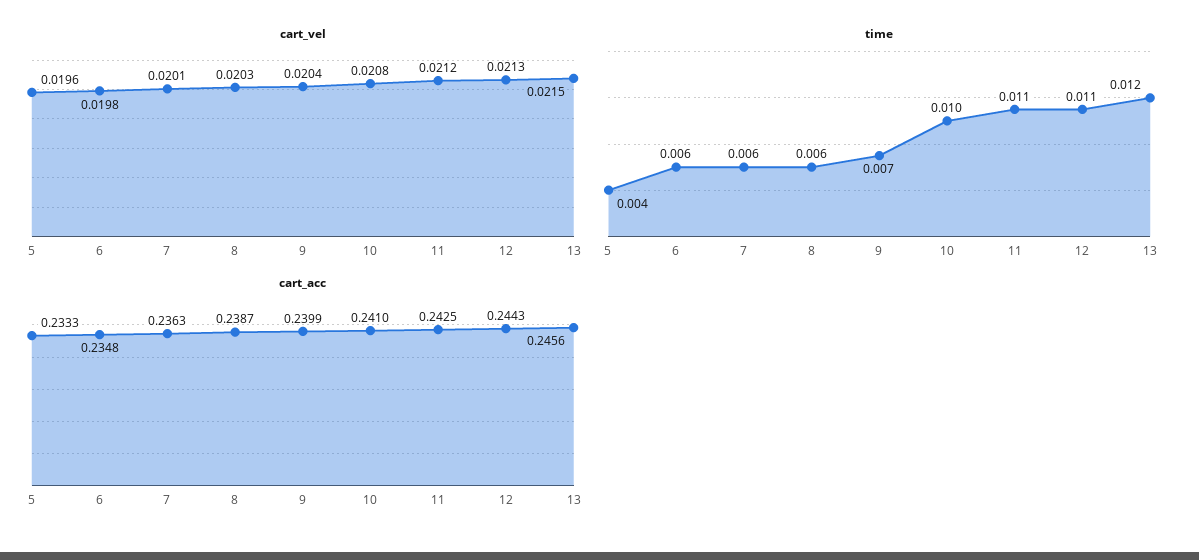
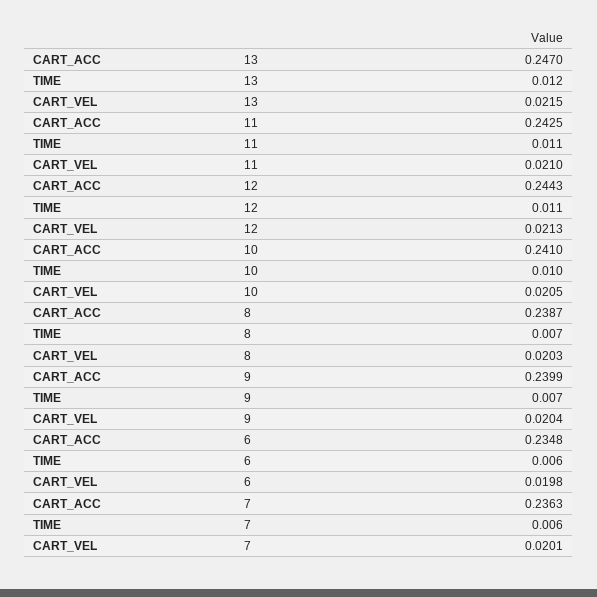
  {
    "cart_vel": {
-     "5": 0.0196,
      "6": 0.0198,
      "7": 0.0201,
      "8": 0.0203,
      "9": 0.0204,
-     "10": 0.0208,
+     "10": 0.0205,
-     "11": 0.0212,
+     "11": 0.021,
      "12": 0.0213,
      "13": 0.0215
    },
    "time": {
-     "5": 0.004,
      "6": 0.006,
      "7": 0.006,
-     "8": 0.006,
+     "8": 0.007,
      "9": 0.007,
      "10": 0.01,
      "11": 0.011,
      "12": 0.011,
      "13": 0.012
    },
    "cart_acc": {
-     "5": 0.2333,
      "6": 0.2348,
      "7": 0.2363,
      "8": 0.2387,
      "9": 0.2399,
      "10": 0.241,
      "11": 0.2425,
      "12": 0.2443,
-     "13": 0.2456
+     "13": 0.247
    }
  }

